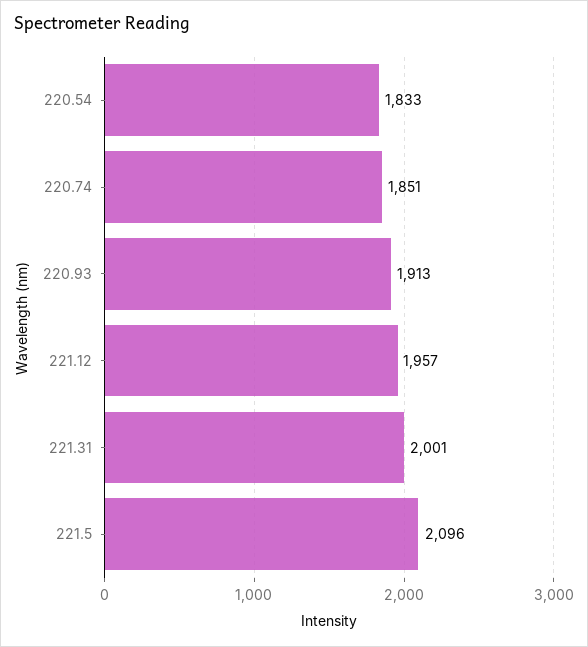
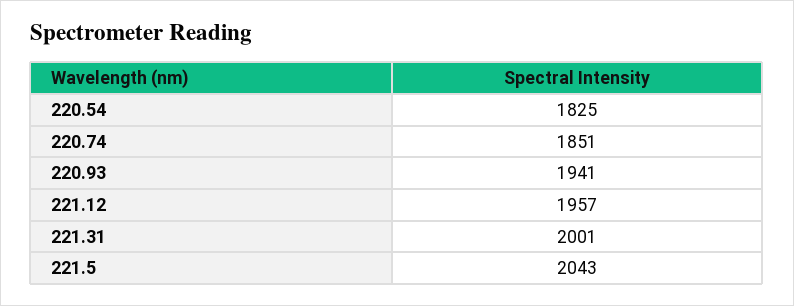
  {
-   "220.54": 1833,
+   "220.54": 1825,
    "220.74": 1851,
-   "220.93": 1913,
+   "220.93": 1941,
    "221.12": 1957,
    "221.31": 2001,
-   "221.5": 2096
+   "221.5": 2043
  }

